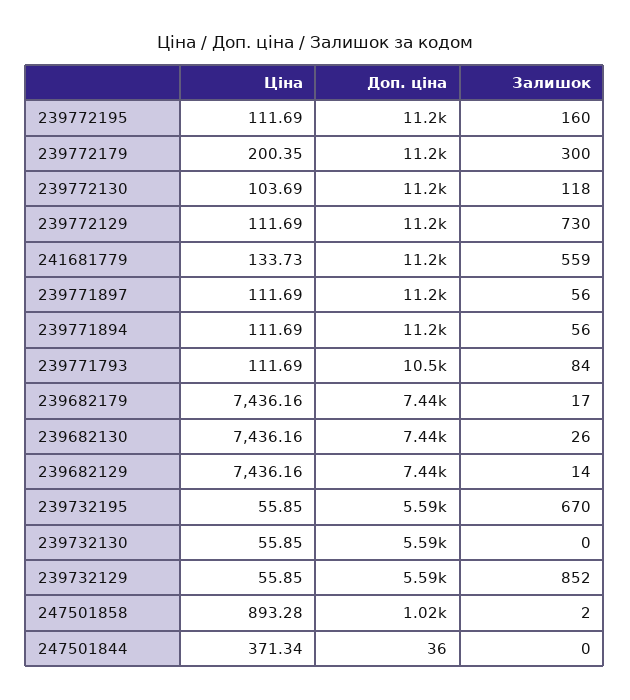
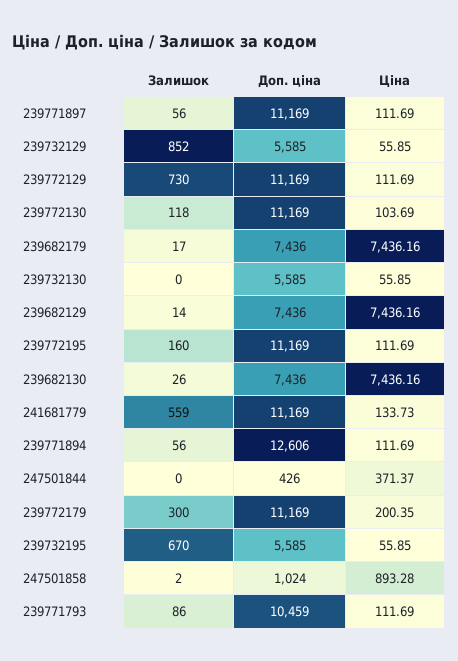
  {
    "Ціна": {
      "239772195": 111.69,
      "239772179": 200.35,
      "239772130": 103.69,
      "239772129": 111.69,
      "241681779": 133.73,
      "239771897": 111.69,
      "239771894": 111.69,
      "239771793": 111.69,
      "239682179": 7436.16,
      "239682130": 7436.16,
      "239682129": 7436.16,
      "239732195": 55.85,
      "239732130": 55.85,
      "239732129": 55.85,
      "247501858": 893.28,
-     "247501844": 371.34
+     "247501844": 371.37
    },
    "Доп. ціна": {
      "239772195": 11169,
      "239772179": 11169,
      "239772130": 11169,
      "239772129": 11169,
      "241681779": 11169,
      "239771897": 11169,
-     "239771894": 11200,
+     "239771894": 12606,
      "239771793": 10459,
      "239682179": 7436,
      "239682130": 7436,
      "239682129": 7436,
      "239732195": 5585,
      "239732130": 5585,
      "239732129": 5585,
      "247501858": 1024,
-     "247501844": 36
+     "247501844": 426
    },
    "Залишок": {
      "239772195": 160,
      "239772179": 300,
      "239772130": 118,
      "239772129": 730,
      "241681779": 559,
      "239771897": 56,
      "239771894": 56,
-     "239771793": 84,
+     "239771793": 86,
      "239682179": 17,
      "239682130": 26,
      "239682129": 14,
      "239732195": 670,
      "239732130": 0,
      "239732129": 852,
      "247501858": 2,
      "247501844": 0
    }
  }

